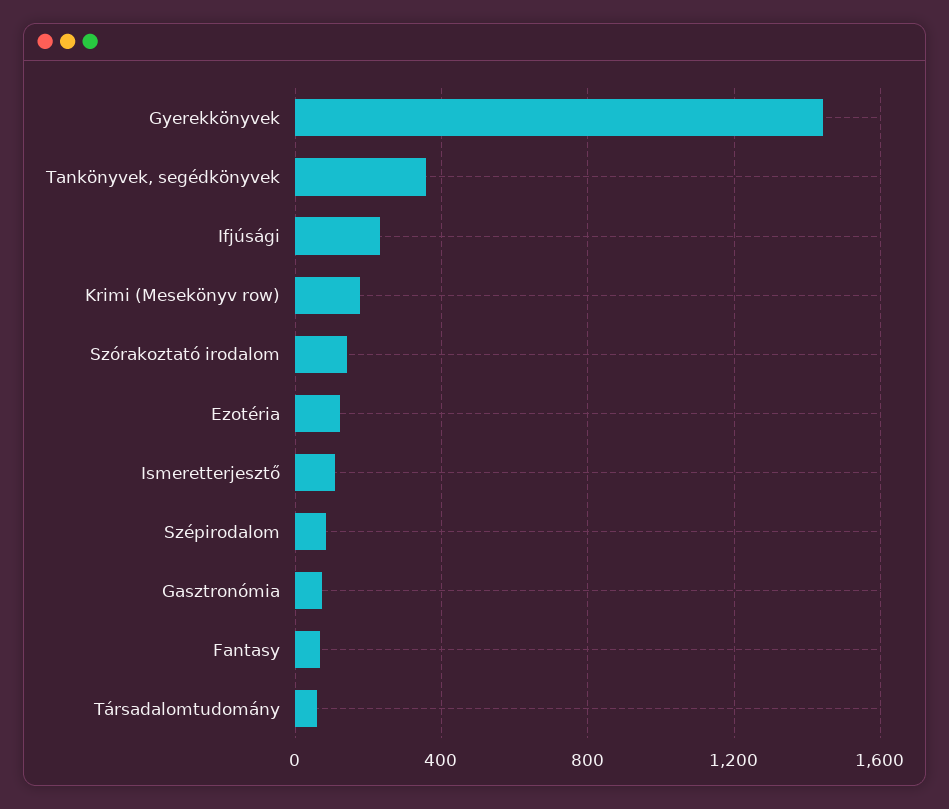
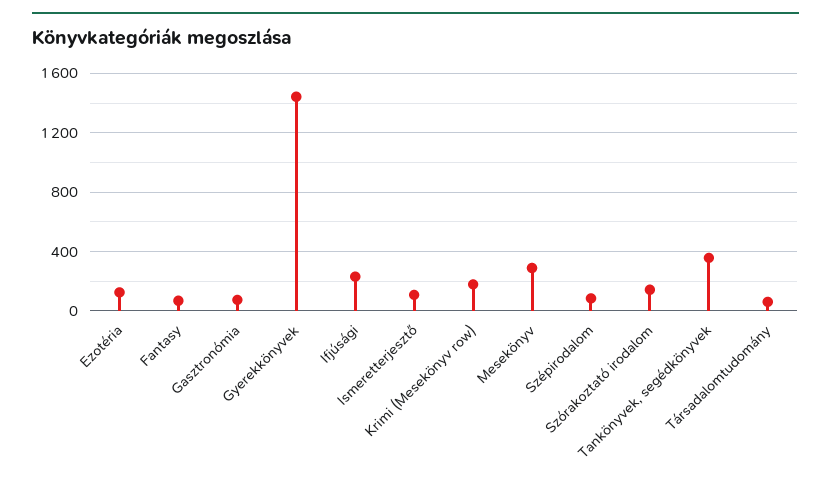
  {
    "Gyerekkönyvek": 1450,
    "Tankönyvek, segédkönyvek": 350,
    "Ifjúsági": 250,
    "Krimi (Mesekönyv row)": 200,
    "Szórakoztató irodalom": 150,
    "Ezotéria": 100,
    "Ismeretterjesztő": 100,
    "Szépirodalom": 100,
    "Gasztronómia": 50,
    "Fantasy": 50,
-   "Társadalomtudomány": 50
+   "Társadalomtudomány": 50,
+   "Mesekönyv": 300
  }

